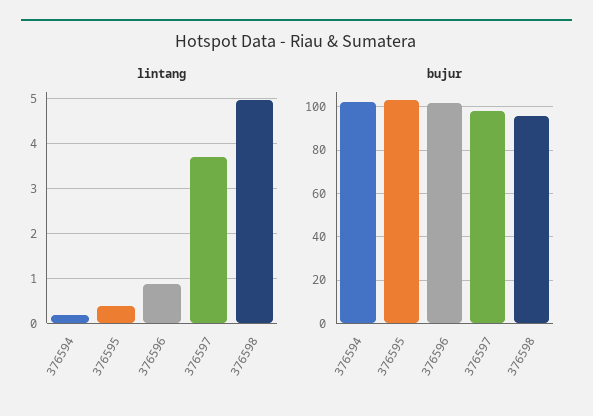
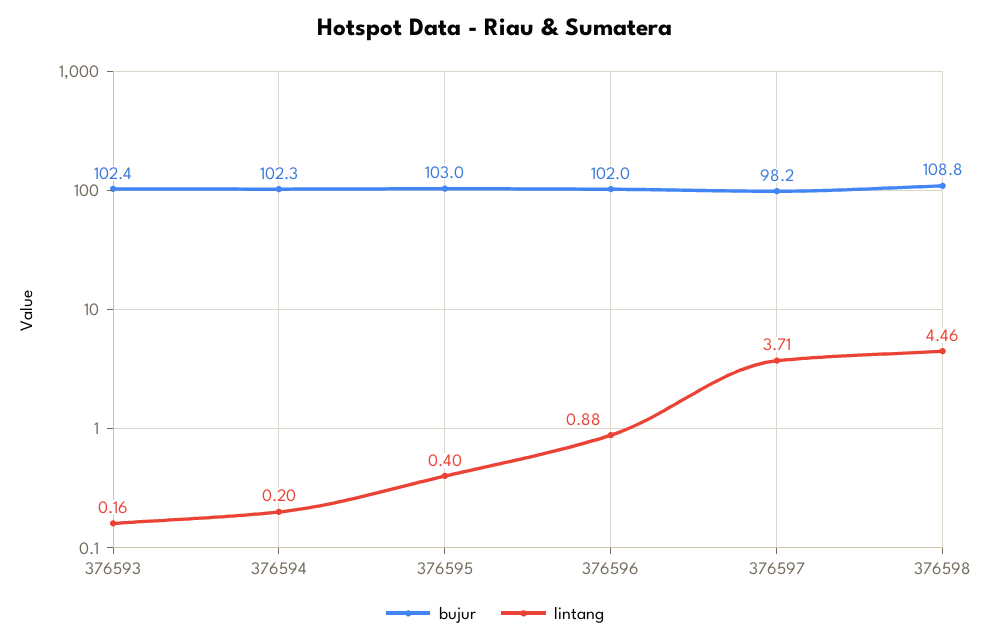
  {
    "lintang": {
      "376594": 0.2,
      "376595": 0.4,
      "376596": 0.88,
      "376597": 3.71,
-     "376598": 5
+     "376598": 4.46,
+     "376593": 0.16
    },
    "bujur": {
      "376594": 102.3,
      "376595": 103,
      "376596": 102,
      "376597": 98.2,
-     "376598": 95
+     "376598": 108.8,
+     "376593": 102.4
    }
  }

